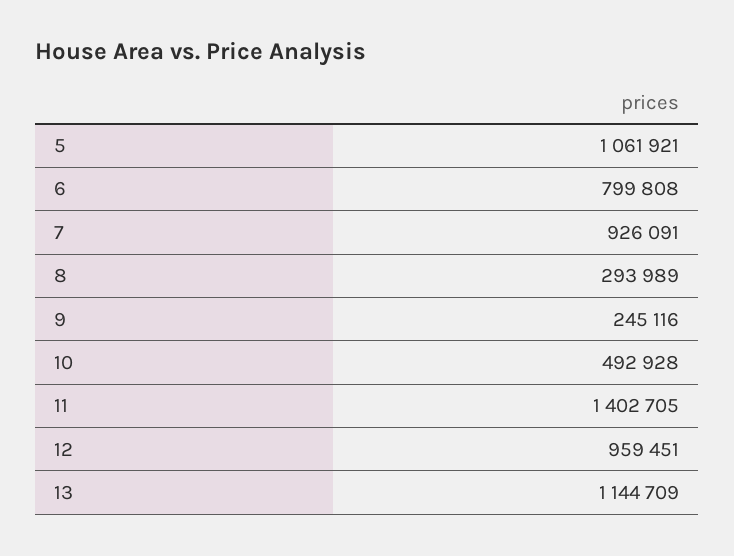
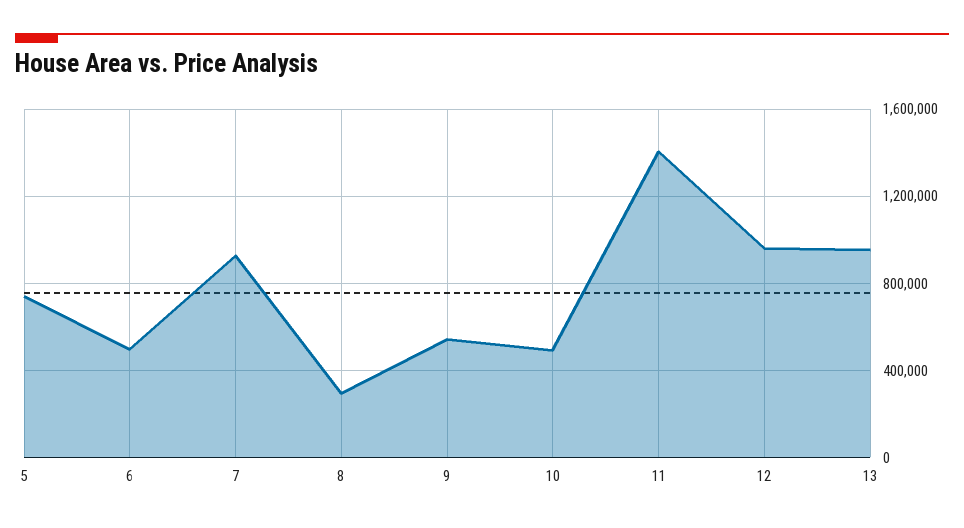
  {
-   "5": 1061921,
+   "5": 750000,
-   "6": 799808,
+   "6": 500000,
    "7": 926091,
    "8": 293989,
-   "9": 245116,
+   "9": 550000,
    "10": 492928,
    "11": 1402705,
    "12": 959451,
-   "13": 1144709
+   "13": 950000
  }

